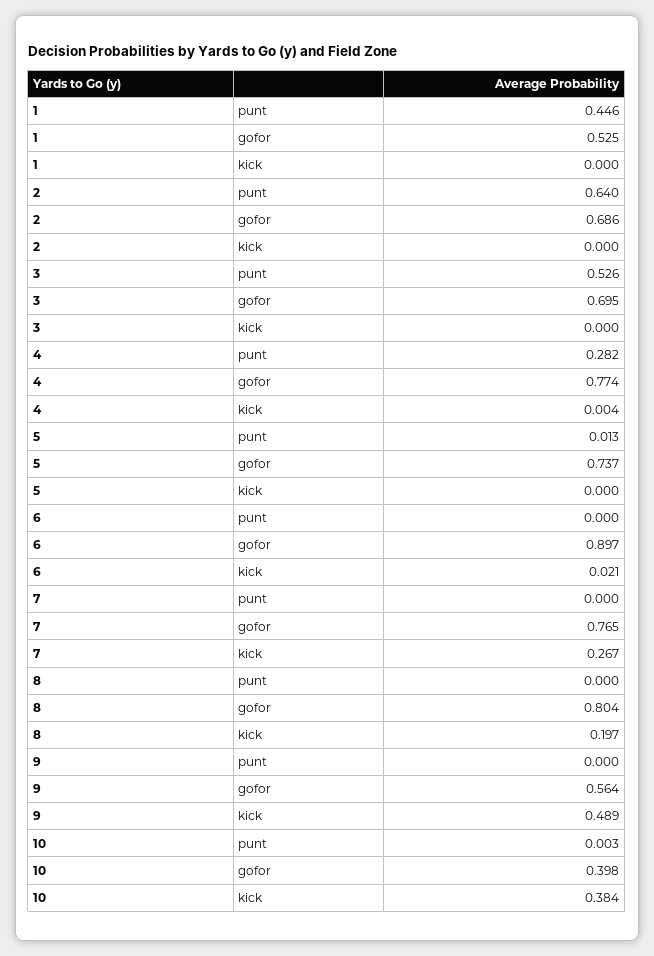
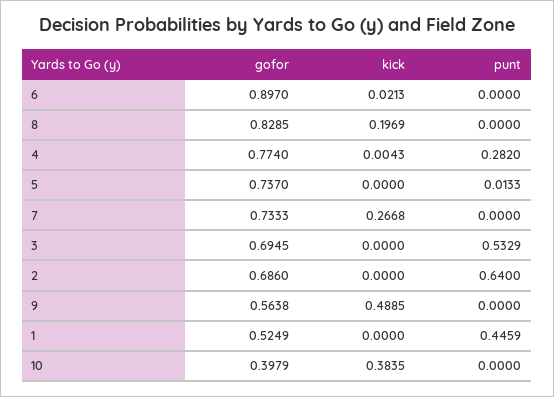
  {
    "1": {
      "punt": 0.4459,
      "gofor": 0.5249,
      "kick": 0
    },
    "2": {
      "punt": 0.64,
      "gofor": 0.686,
      "kick": 0
    },
    "3": {
-     "punt": 0.526,
+     "punt": 0.5329,
      "gofor": 0.6945,
      "kick": 0
    },
    "4": {
      "punt": 0.282,
      "gofor": 0.774,
      "kick": 0.0043
    },
    "5": {
      "punt": 0.0133,
      "gofor": 0.737,
      "kick": 0
    },
    "6": {
      "punt": 0,
      "gofor": 0.897,
      "kick": 0.0213
    },
    "7": {
      "punt": 0,
-     "gofor": 0.765,
+     "gofor": 0.7333,
      "kick": 0.2668
    },
    "8": {
      "punt": 0,
-     "gofor": 0.804,
+     "gofor": 0.8285,
      "kick": 0.1969
    },
    "9": {
      "punt": 0,
      "gofor": 0.5638,
      "kick": 0.4885
    },
    "10": {
-     "punt": 0.003,
+     "punt": 0,
      "gofor": 0.3979,
      "kick": 0.3835
    }
  }

